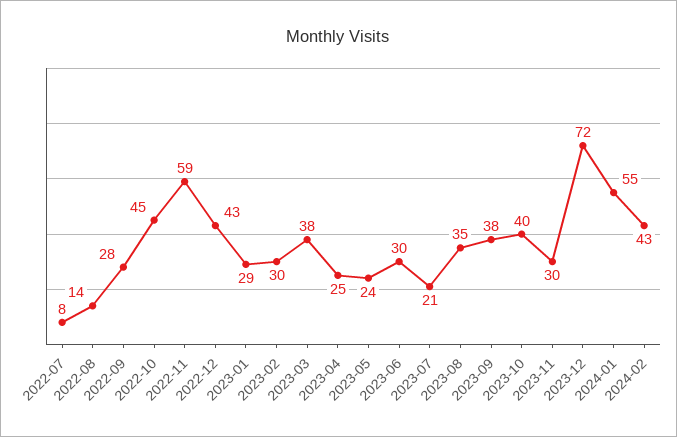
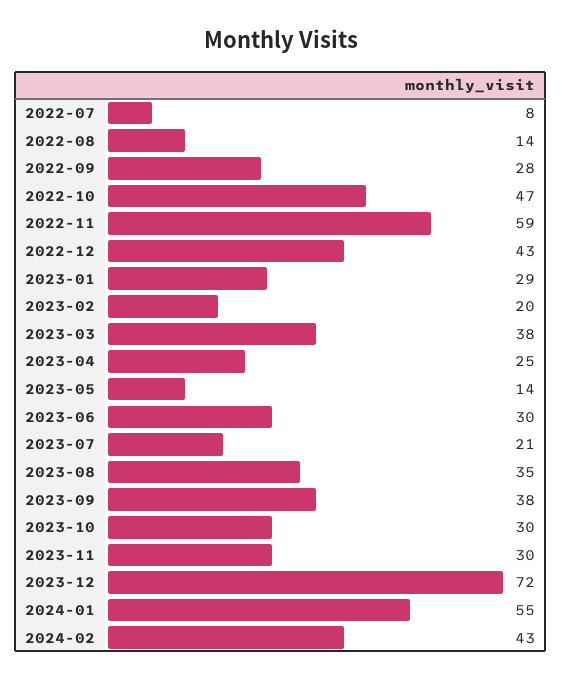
  {
    "2022-07": 8,
    "2022-08": 14,
    "2022-09": 28,
-   "2022-10": 45,
+   "2022-10": 47,
    "2022-11": 59,
    "2022-12": 43,
    "2023-01": 29,
-   "2023-02": 30,
+   "2023-02": 20,
    "2023-03": 38,
    "2023-04": 25,
-   "2023-05": 24,
+   "2023-05": 14,
    "2023-06": 30,
    "2023-07": 21,
    "2023-08": 35,
    "2023-09": 38,
-   "2023-10": 40,
+   "2023-10": 30,
    "2023-11": 30,
    "2023-12": 72,
    "2024-01": 55,
    "2024-02": 43
  }

